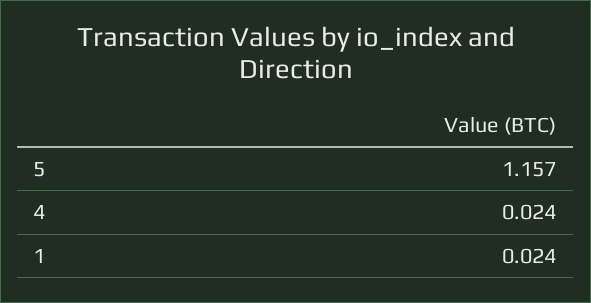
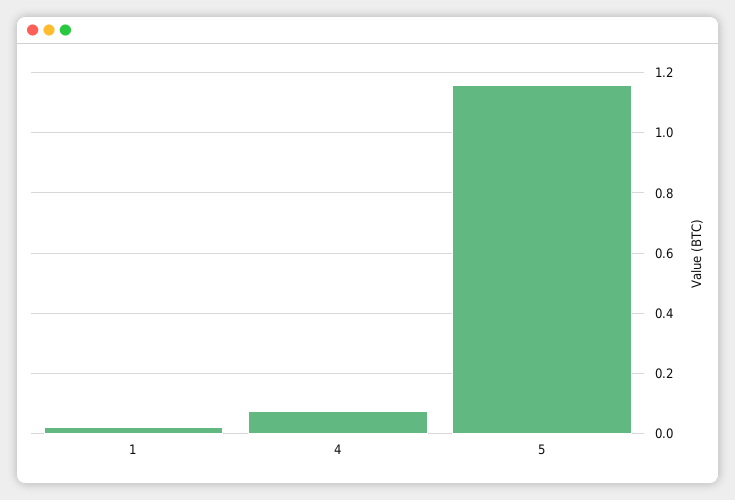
  {
    "5": 1.157,
-   "4": 0.024,
+   "4": 0.08,
    "1": 0.024
  }

